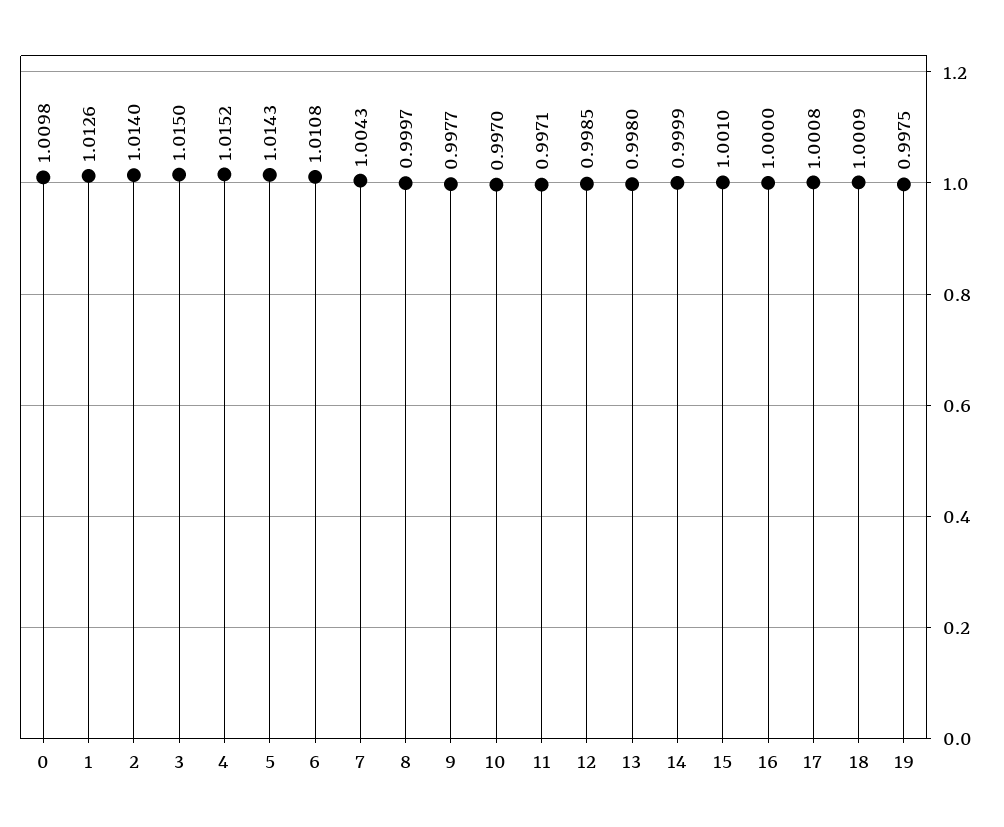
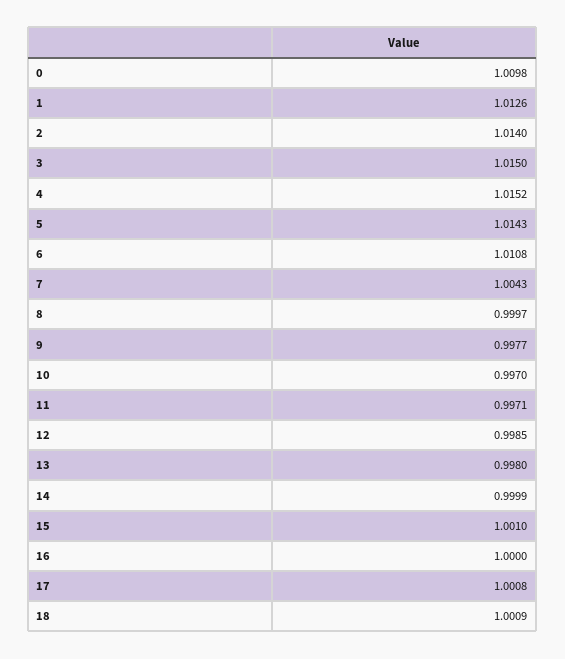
  {
    "0": 1.0098,
    "1": 1.0126,
    "2": 1.014,
    "3": 1.015,
    "4": 1.0152,
    "5": 1.0143,
    "6": 1.0108,
    "7": 1.0043,
    "8": 0.9997,
    "9": 0.9977,
    "10": 0.997,
    "11": 0.9971,
    "12": 0.9985,
    "13": 0.998,
    "14": 0.9999,
    "15": 1.001,
    "16": 1,
    "17": 1.0008,
-   "18": 1.0009,
+   "18": 1.0009
-   "19": 0.9975
  }

